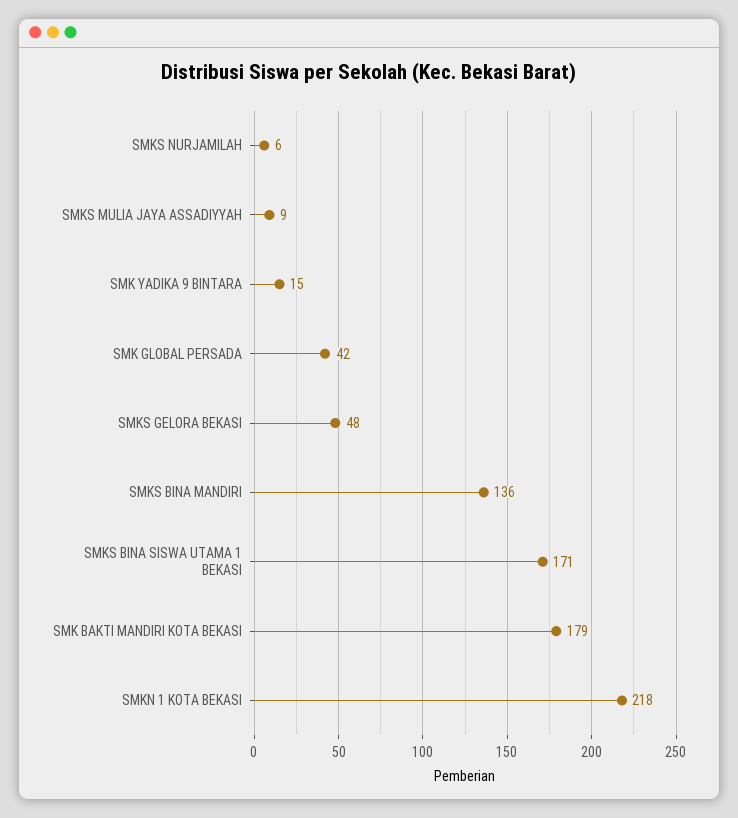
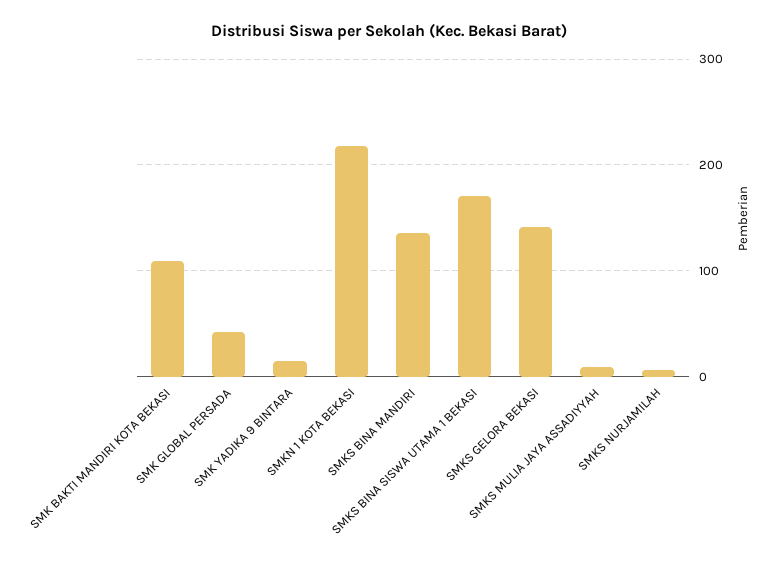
  {
    "SMKS NURJAMILAH": 6,
    "SMKS MULIA JAYA ASSADIYYAH": 9,
    "SMK YADIKA 9 BINTARA": 15,
    "SMK GLOBAL PERSADA": 42,
-   "SMKS GELORA BEKASI": 48,
+   "SMKS GELORA BEKASI": 140,
    "SMKS BINA MANDIRI": 136,
    "SMKS BINA SISWA UTAMA 1 BEKASI": 171,
-   "SMK BAKTI MANDIRI KOTA BEKASI": 179,
+   "SMK BAKTI MANDIRI KOTA BEKASI": 110,
    "SMKN 1 KOTA BEKASI": 218
  }

